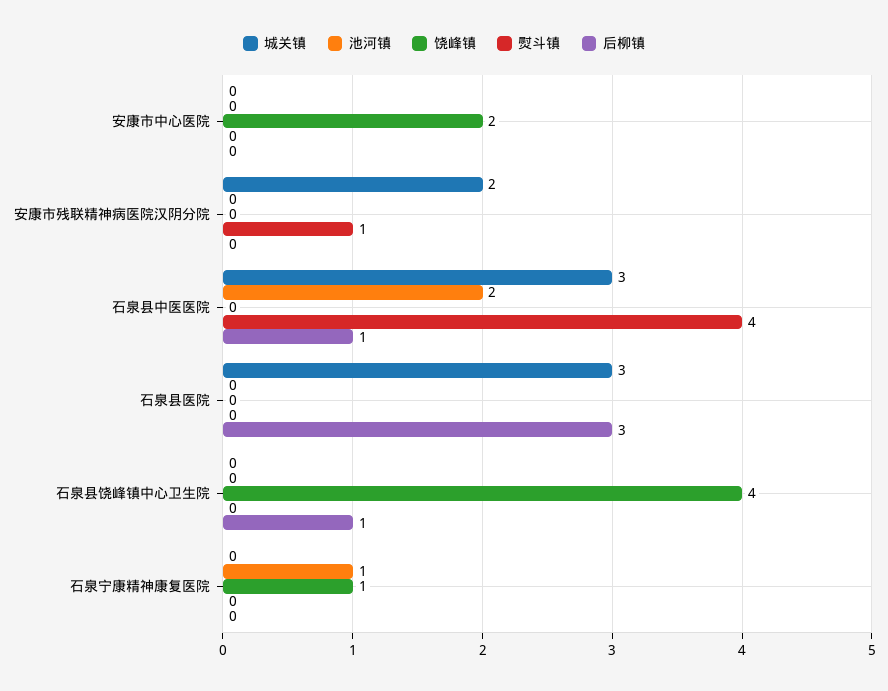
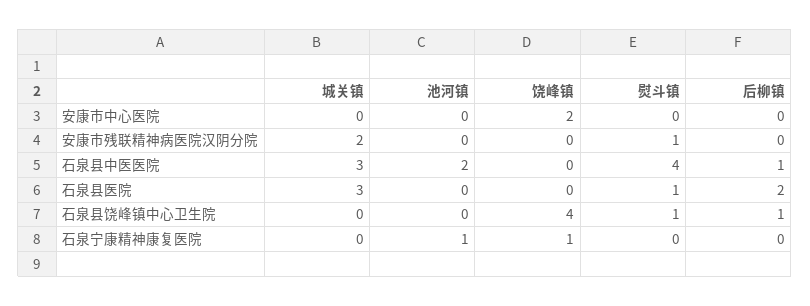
  {
    "城关镇": {
      "安康市中心医院": 0,
      "安康市残联精神病医院汉阴分院": 2,
      "石泉县中医医院": 3,
      "石泉县医院": 3,
      "石泉县饶峰镇中心卫生院": 0,
      "石泉宁康精神康复医院": 0
    },
    "池河镇": {
      "安康市中心医院": 0,
      "安康市残联精神病医院汉阴分院": 0,
      "石泉县中医医院": 2,
      "石泉县医院": 0,
      "石泉县饶峰镇中心卫生院": 0,
      "石泉宁康精神康复医院": 1
    },
    "饶峰镇": {
      "安康市中心医院": 2,
      "安康市残联精神病医院汉阴分院": 0,
      "石泉县中医医院": 0,
      "石泉县医院": 0,
      "石泉县饶峰镇中心卫生院": 4,
      "石泉宁康精神康复医院": 1
    },
    "熨斗镇": {
      "安康市中心医院": 0,
      "安康市残联精神病医院汉阴分院": 1,
      "石泉县中医医院": 4,
-     "石泉县医院": 0,
+     "石泉县医院": 1,
-     "石泉县饶峰镇中心卫生院": 0,
+     "石泉县饶峰镇中心卫生院": 1,
      "石泉宁康精神康复医院": 0
    },
    "后柳镇": {
      "安康市中心医院": 0,
      "安康市残联精神病医院汉阴分院": 0,
      "石泉县中医医院": 1,
-     "石泉县医院": 3,
+     "石泉县医院": 2,
      "石泉县饶峰镇中心卫生院": 1,
      "石泉宁康精神康复医院": 0
    }
  }

